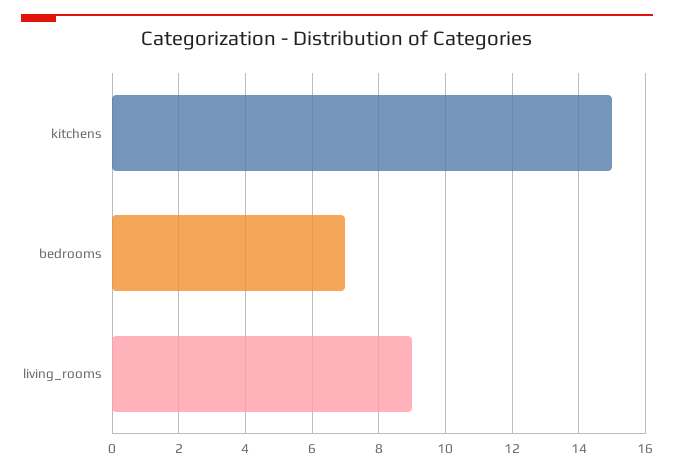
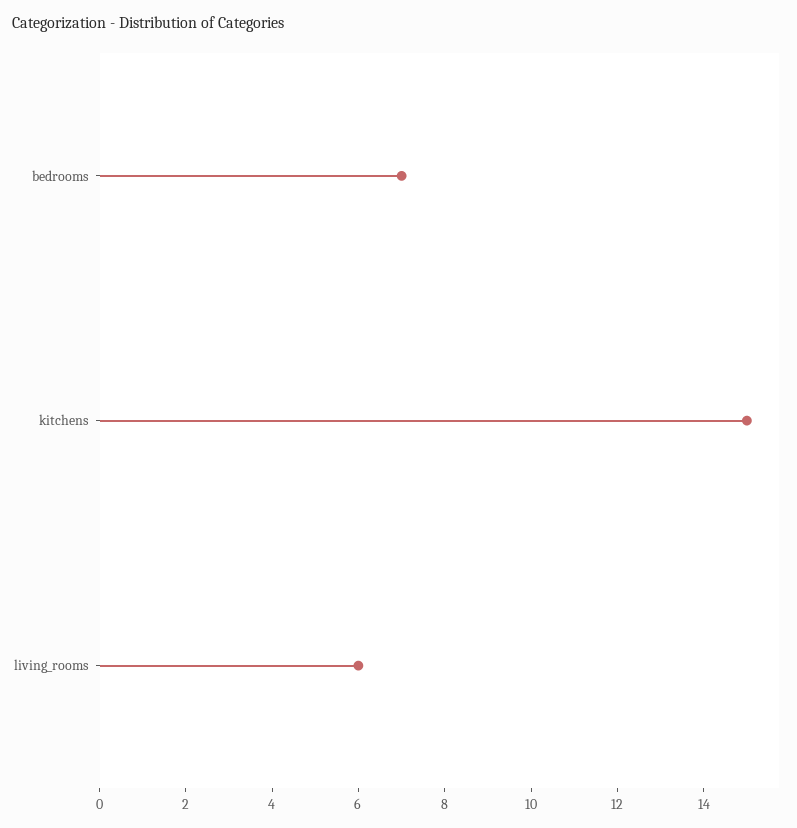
  {
    "kitchens": 15,
    "bedrooms": 7,
-   "living_rooms": 9
+   "living_rooms": 6
  }

